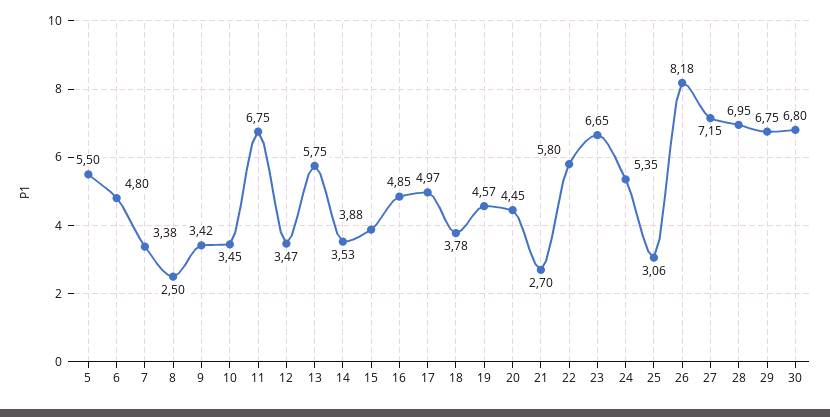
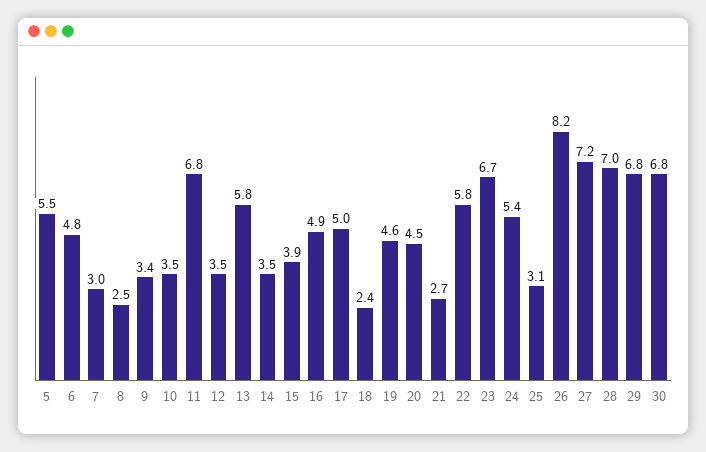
  {
    "5": 5.5,
    "6": 4.8,
-   "7": 3.38,
+   "7": 3,
    "8": 2.5,
    "9": 3.42,
    "10": 3.45,
    "11": 6.75,
    "12": 3.47,
    "13": 5.75,
    "14": 3.53,
    "15": 3.88,
    "16": 4.85,
    "17": 4.97,
-   "18": 3.78,
+   "18": 2.4,
    "19": 4.57,
    "20": 4.45,
    "21": 2.7,
    "22": 5.8,
    "23": 6.65,
    "24": 5.35,
    "25": 3.06,
    "26": 8.18,
    "27": 7.15,
    "28": 6.95,
    "29": 6.75,
    "30": 6.8
  }

